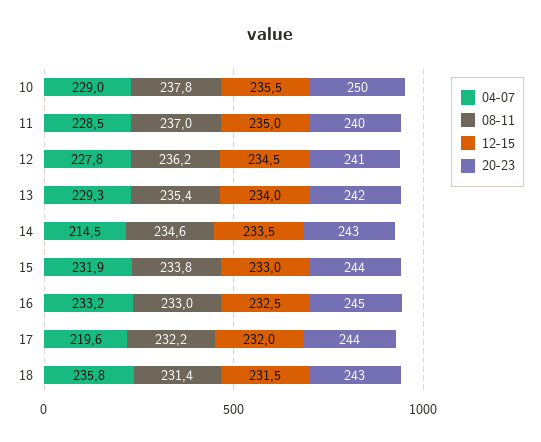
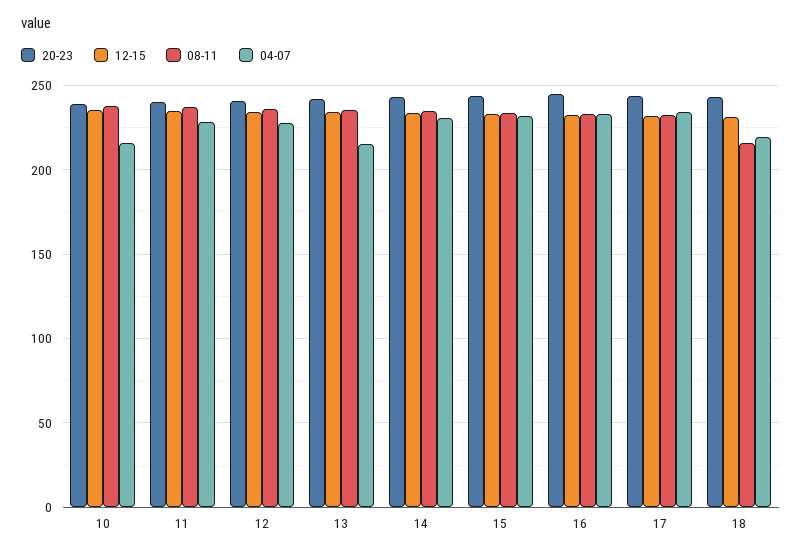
  {
    "04-07": {
-     "10": 229,
+     "10": 215,
      "11": 228.5,
      "12": 227.8,
-     "13": 229.3,
+     "13": 215,
-     "14": 214.5,
+     "14": 230,
      "15": 231.9,
      "16": 233.2,
-     "17": 219.6,
+     "17": 235,
-     "18": 235.8
+     "18": 220
    },
    "08-11": {
      "10": 237.8,
      "11": 237,
      "12": 236.2,
      "13": 235.4,
      "14": 234.6,
      "15": 233.8,
      "16": 233,
      "17": 232.2,
-     "18": 231.4
+     "18": 215
    },
    "12-15": {
      "10": 235.5,
      "11": 235,
      "12": 234.5,
      "13": 234,
      "14": 233.5,
      "15": 233,
      "16": 232.5,
      "17": 232,
      "18": 231.5
    },
    "20-23": {
-     "10": 250,
+     "10": 240,
      "11": 240,
      "12": 241,
      "13": 242,
      "14": 243,
      "15": 244,
      "16": 245,
      "17": 244,
      "18": 243
    }
  }

